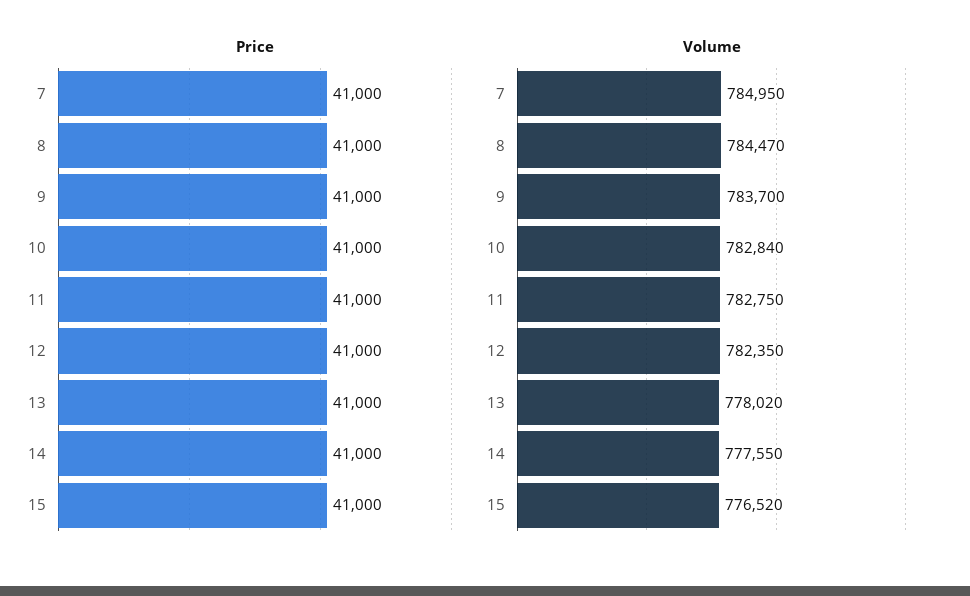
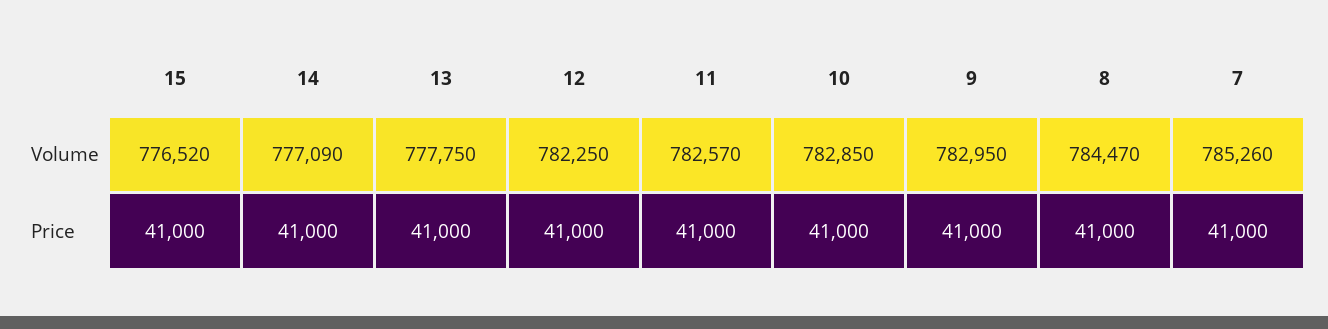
  {
    "Price": {
      "7": 41000,
      "8": 41000,
      "9": 41000,
      "10": 41000,
      "11": 41000,
      "12": 41000,
      "13": 41000,
      "14": 41000,
      "15": 41000
    },
    "Volume": {
-     "7": 784950,
+     "7": 785260,
      "8": 784470,
-     "9": 783700,
+     "9": 782950,
-     "10": 782840,
+     "10": 782850,
-     "11": 782750,
+     "11": 782570,
-     "12": 782350,
+     "12": 782250,
-     "13": 778020,
+     "13": 777750,
-     "14": 777550,
+     "14": 777090,
      "15": 776520
    }
  }

